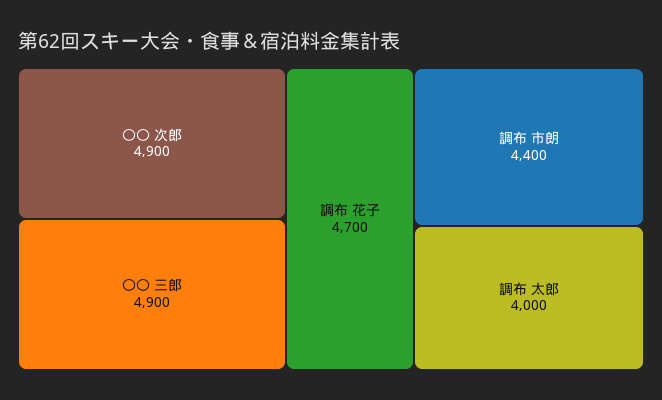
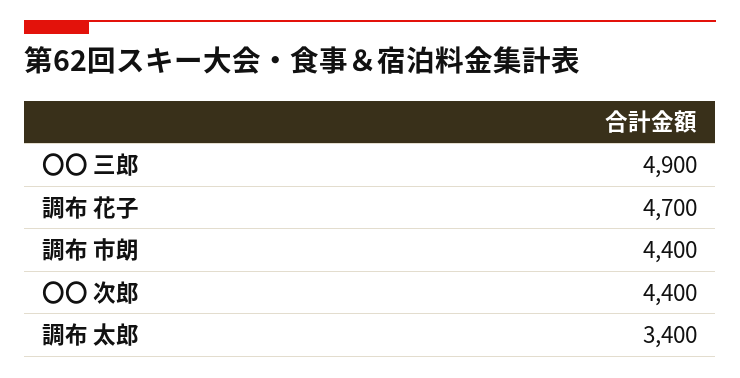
  {
-   "〇〇 次郎": 4900,
+   "〇〇 次郎": 4400,
    "〇〇 三郎": 4900,
    "調布 花子": 4700,
    "調布 市朗": 4400,
-   "調布 太郎": 4000
+   "調布 太郎": 3400
  }

